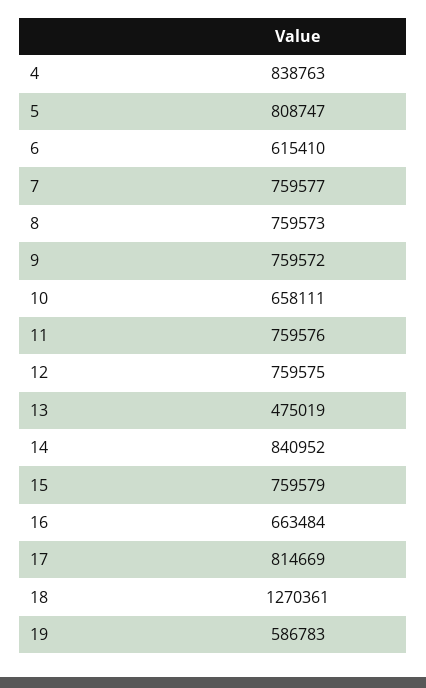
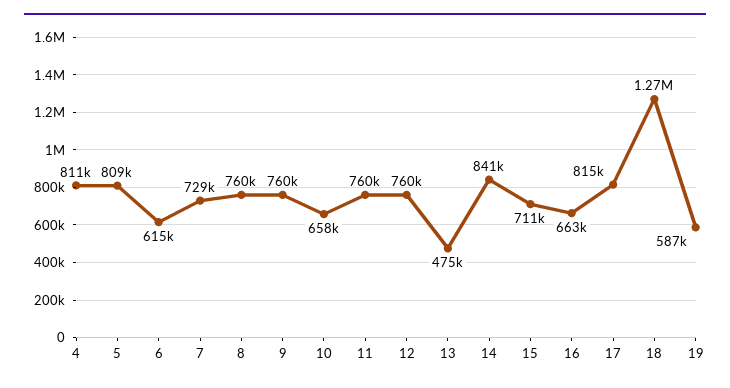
  {
-   "4": 838763,
+   "4": 811000,
    "5": 808747,
    "6": 615410,
-   "7": 759577,
+   "7": 729000,
    "8": 759573,
    "9": 759572,
    "10": 658111,
    "11": 759576,
    "12": 759575,
    "13": 475019,
    "14": 840952,
-   "15": 759579,
+   "15": 711000,
    "16": 663484,
    "17": 814669,
    "18": 1270361,
    "19": 586783
  }

